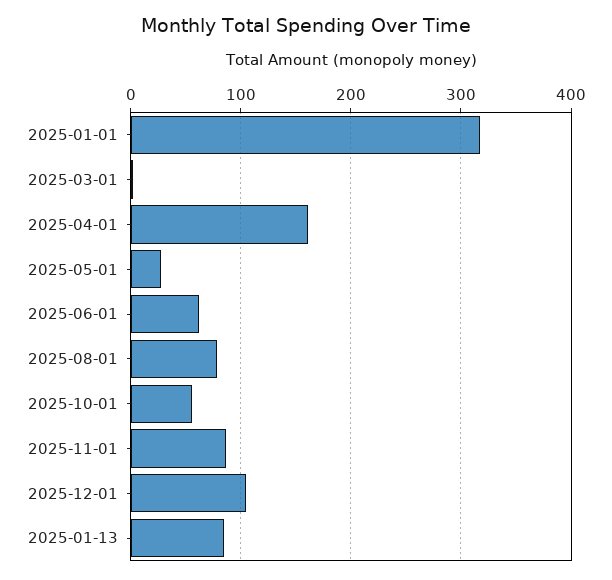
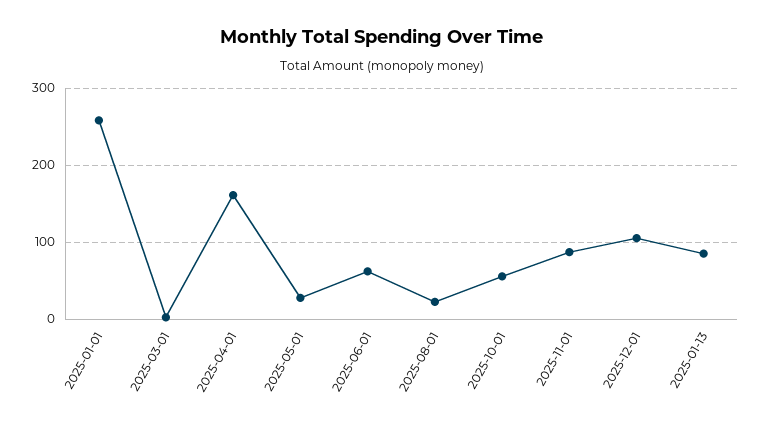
  {
-   "2025-01-01": 320,
+   "2025-01-01": 260,
    "2025-03-01": 0,
    "2025-04-01": 160,
    "2025-05-01": 30,
    "2025-06-01": 60,
-   "2025-08-01": 80,
+   "2025-08-01": 20,
    "2025-10-01": 60,
    "2025-11-01": 90,
    "2025-12-01": 110,
    "2025-01-13": 90
  }

